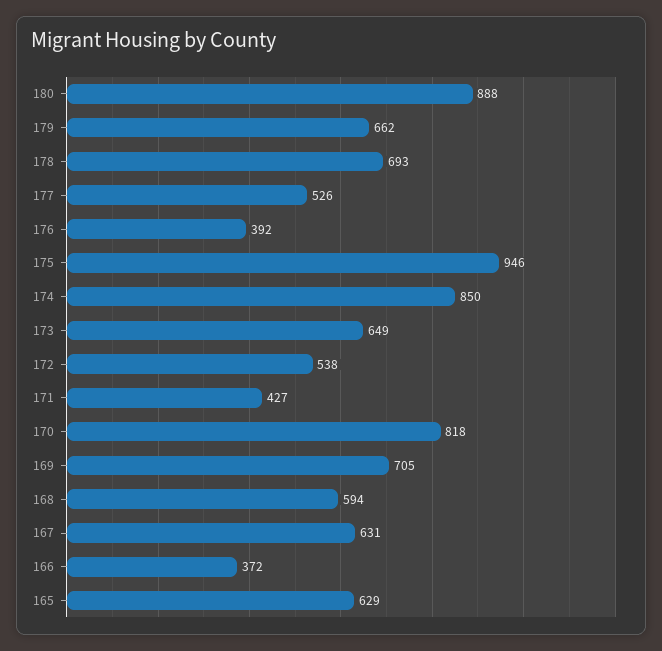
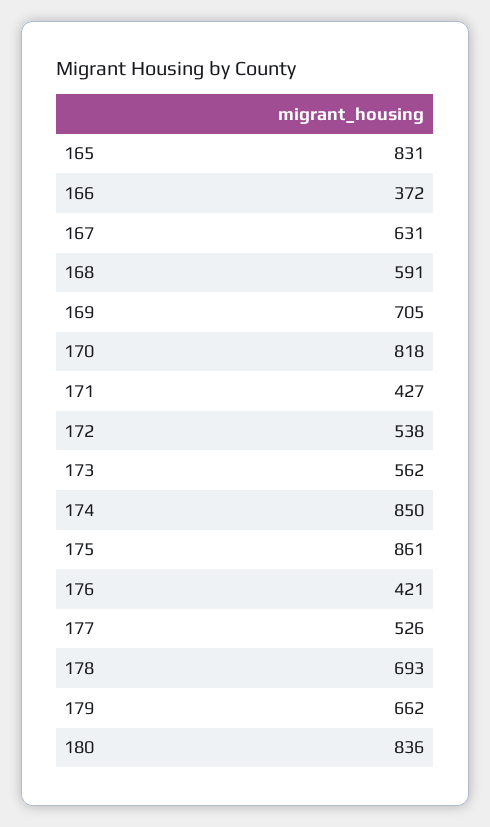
  {
-   "180": 888,
+   "180": 836,
    "179": 662,
    "178": 693,
    "177": 526,
-   "176": 392,
+   "176": 421,
-   "175": 946,
+   "175": 861,
    "174": 850,
-   "173": 649,
+   "173": 562,
    "172": 538,
    "171": 427,
    "170": 818,
    "169": 705,
-   "168": 594,
+   "168": 591,
    "167": 631,
    "166": 372,
-   "165": 629
+   "165": 831
  }

